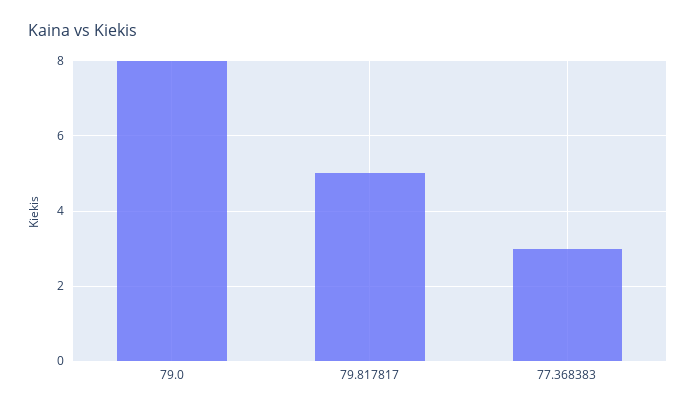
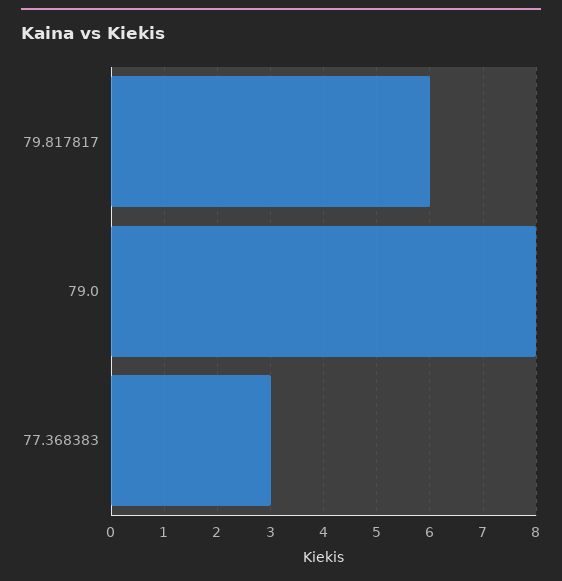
  {
    "79.0": 8,
-   "79.817817": 5,
+   "79.817817": 6,
    "77.368383": 3
  }

